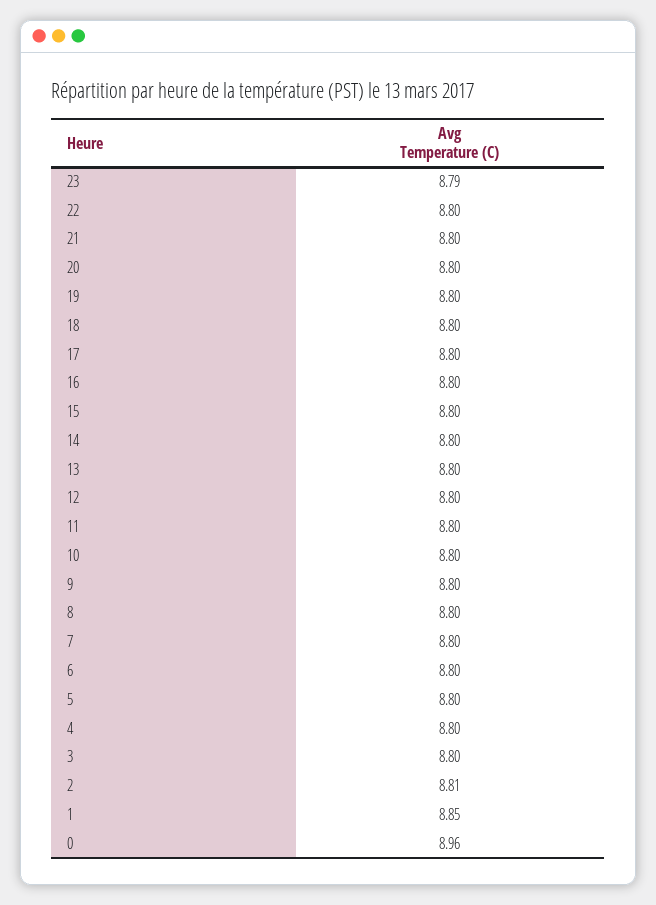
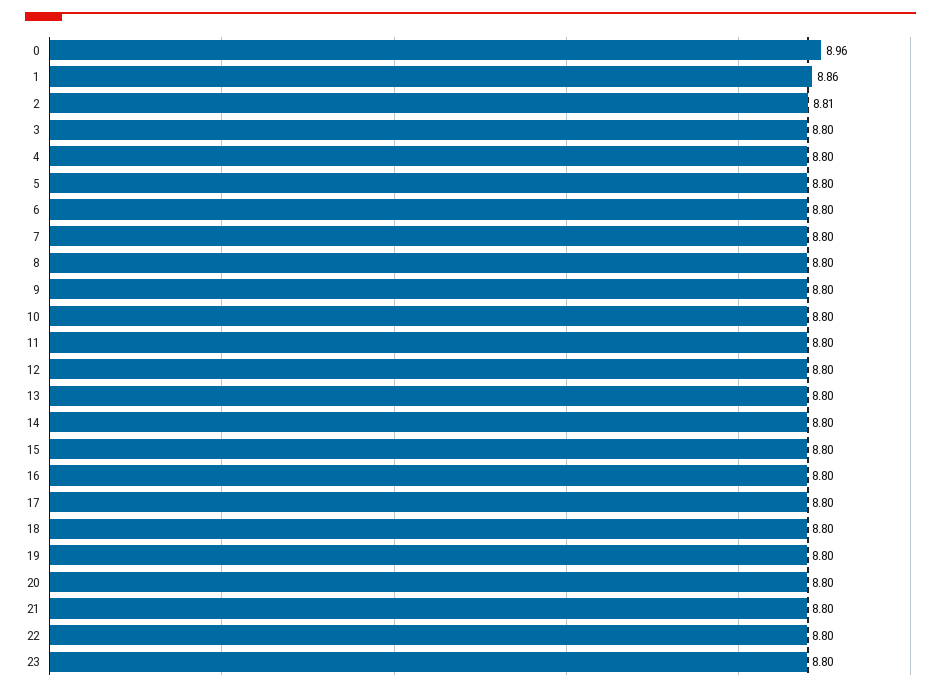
  {
-   "23": 8.79,
+   "23": 8.8,
    "22": 8.8,
    "21": 8.8,
    "20": 8.8,
    "19": 8.8,
    "18": 8.8,
    "17": 8.8,
    "16": 8.8,
    "15": 8.8,
    "14": 8.8,
    "13": 8.8,
    "12": 8.8,
    "11": 8.8,
    "10": 8.8,
    "9": 8.8,
    "8": 8.8,
    "7": 8.8,
    "6": 8.8,
    "5": 8.8,
    "4": 8.8,
    "3": 8.8,
    "2": 8.81,
-   "1": 8.85,
+   "1": 8.86,
    "0": 8.96
  }

